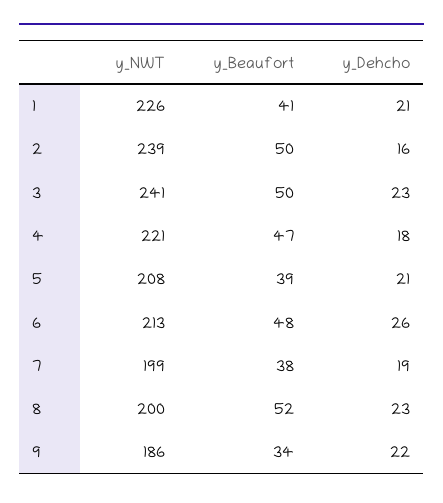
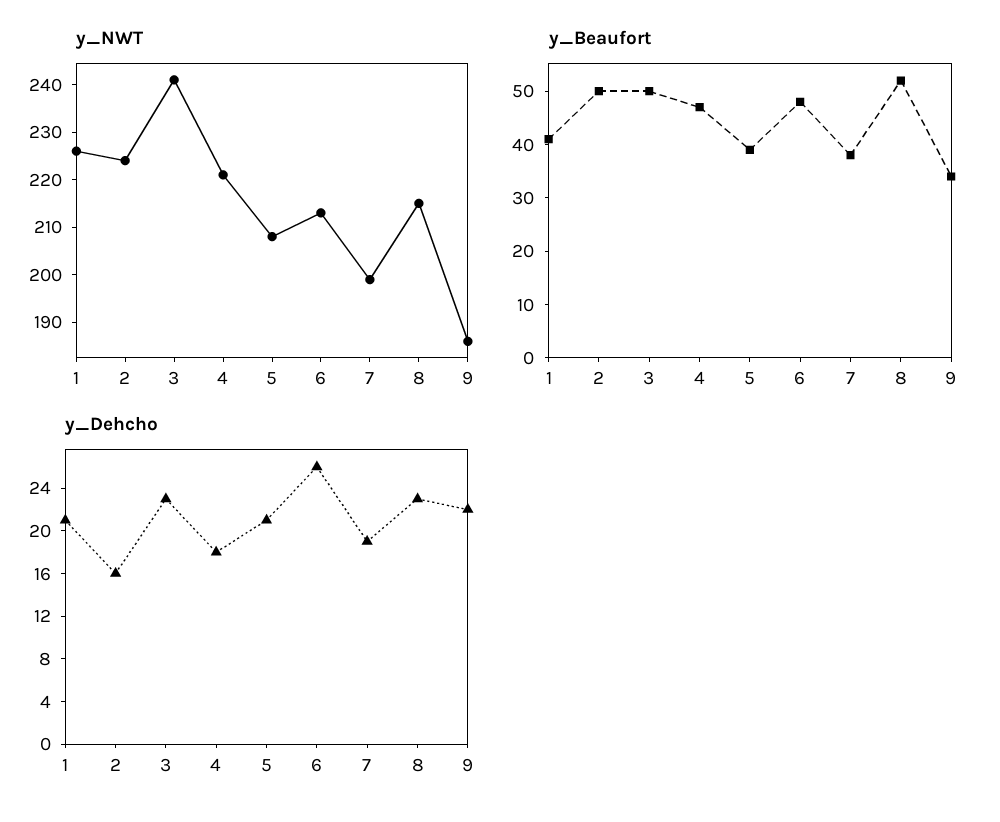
  {
    "y_NWT": {
      "1": 226,
-     "2": 239,
+     "2": 225,
      "3": 241,
      "4": 221,
      "5": 208,
      "6": 213,
      "7": 199,
-     "8": 200,
+     "8": 215,
      "9": 186
    },
    "y_Beaufort": {
      "1": 41,
      "2": 50,
      "3": 50,
      "4": 47,
      "5": 39,
      "6": 48,
      "7": 38,
      "8": 52,
      "9": 34
    },
    "y_Dehcho": {
      "1": 21,
      "2": 16,
      "3": 23,
      "4": 18,
      "5": 21,
      "6": 26,
      "7": 19,
      "8": 23,
      "9": 22
    }
  }

